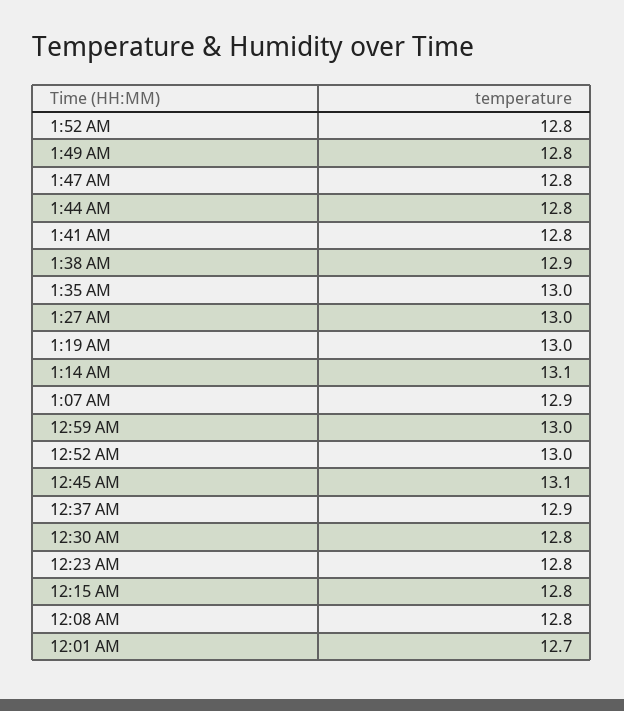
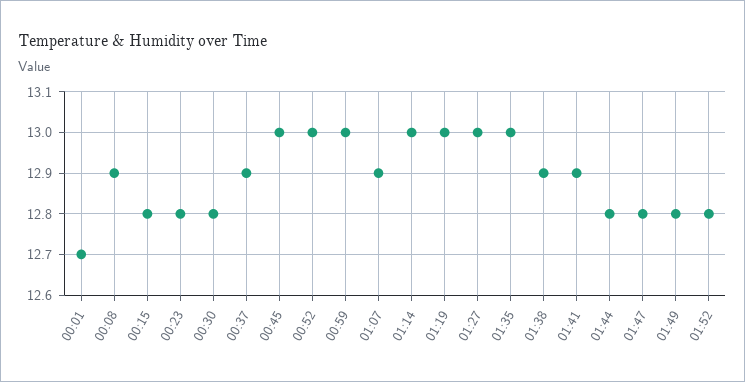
  {
    "1:52 AM": 12.8,
    "1:49 AM": 12.8,
    "1:47 AM": 12.8,
    "1:44 AM": 12.8,
-   "1:41 AM": 12.8,
+   "1:41 AM": 12.9,
    "1:38 AM": 12.9,
    "1:35 AM": 13,
    "1:27 AM": 13,
    "1:19 AM": 13,
-   "1:14 AM": 13.1,
+   "1:14 AM": 13,
    "1:07 AM": 12.9,
    "12:59 AM": 13,
    "12:52 AM": 13,
-   "12:45 AM": 13.1,
+   "12:45 AM": 13,
    "12:37 AM": 12.9,
    "12:30 AM": 12.8,
    "12:23 AM": 12.8,
    "12:15 AM": 12.8,
-   "12:08 AM": 12.8,
+   "12:08 AM": 12.9,
    "12:01 AM": 12.7
  }

